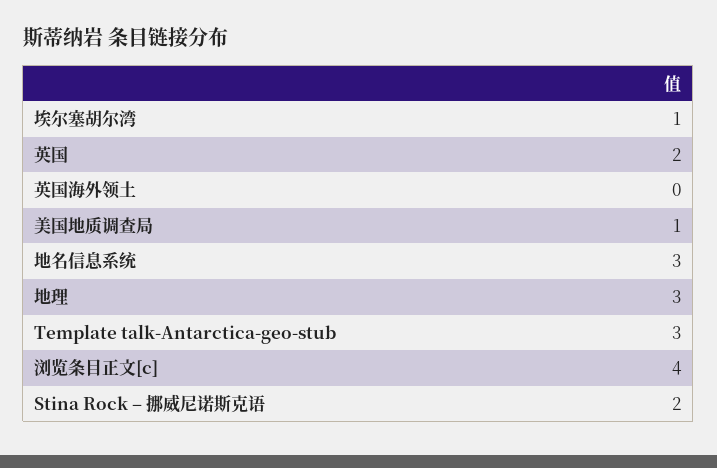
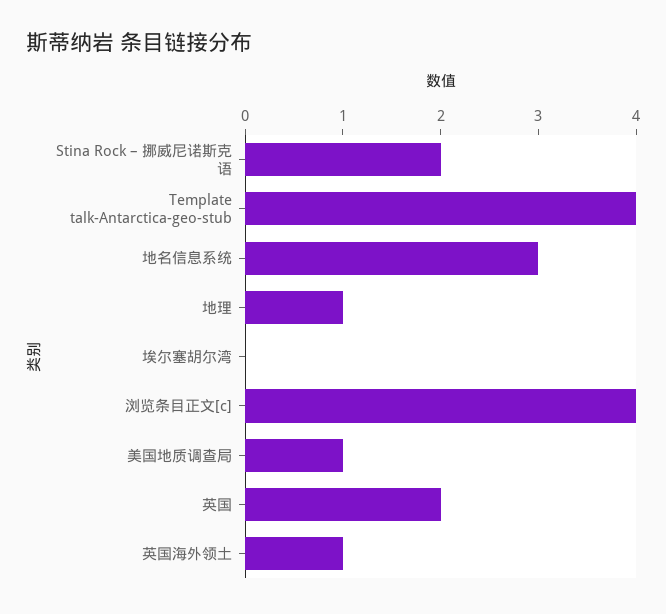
  {
-   "埃尔塞胡尔湾": 1,
+   "埃尔塞胡尔湾": 0,
    "英国": 2,
-   "英国海外领土": 0,
+   "英国海外领土": 1,
    "美国地质调查局": 1,
    "地名信息系统": 3,
-   "地理": 3,
+   "地理": 1,
-   "Template talk-Antarctica-geo-stub": 3,
+   "Template talk-Antarctica-geo-stub": 4,
    "浏览条目正文[c]": 4,
    "Stina Rock – 挪威尼诺斯克语": 2
  }

